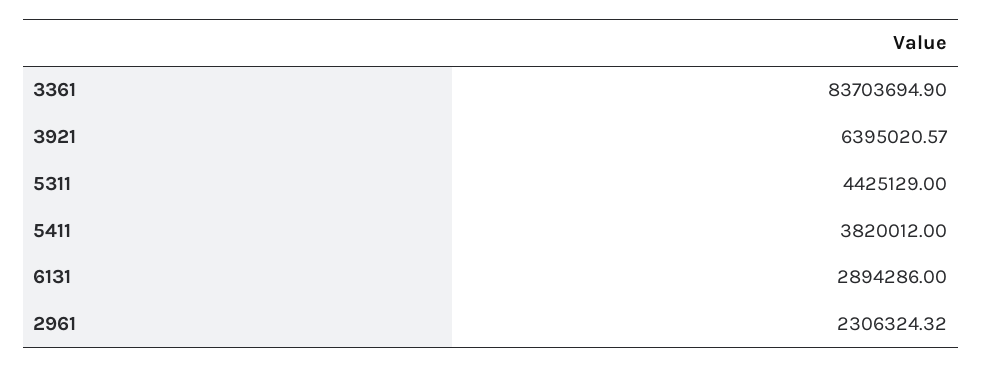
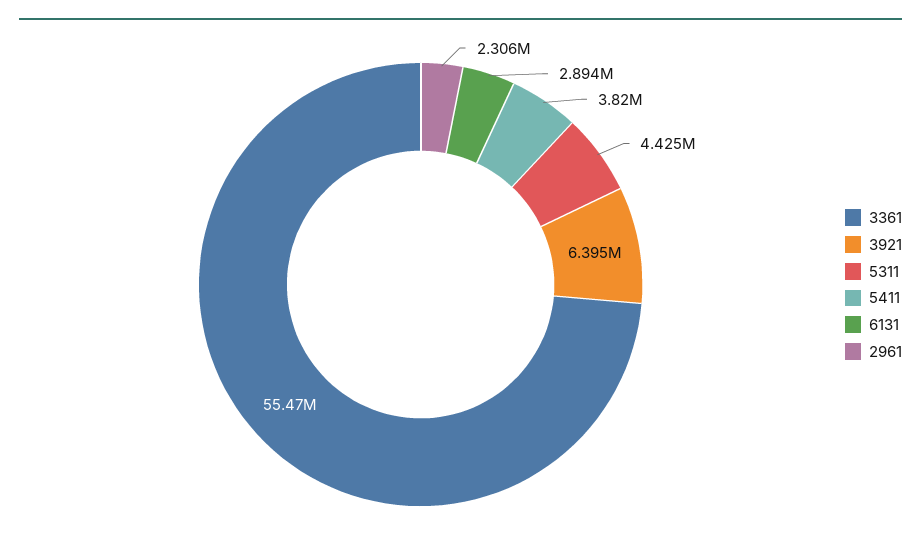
  {
-   "3361": 83703694.9,
+   "3361": 55470000,
    "3921": 6395020.57,
    "5311": 4425129,
    "5411": 3820012,
    "6131": 2894286,
    "2961": 2306324.32
  }

